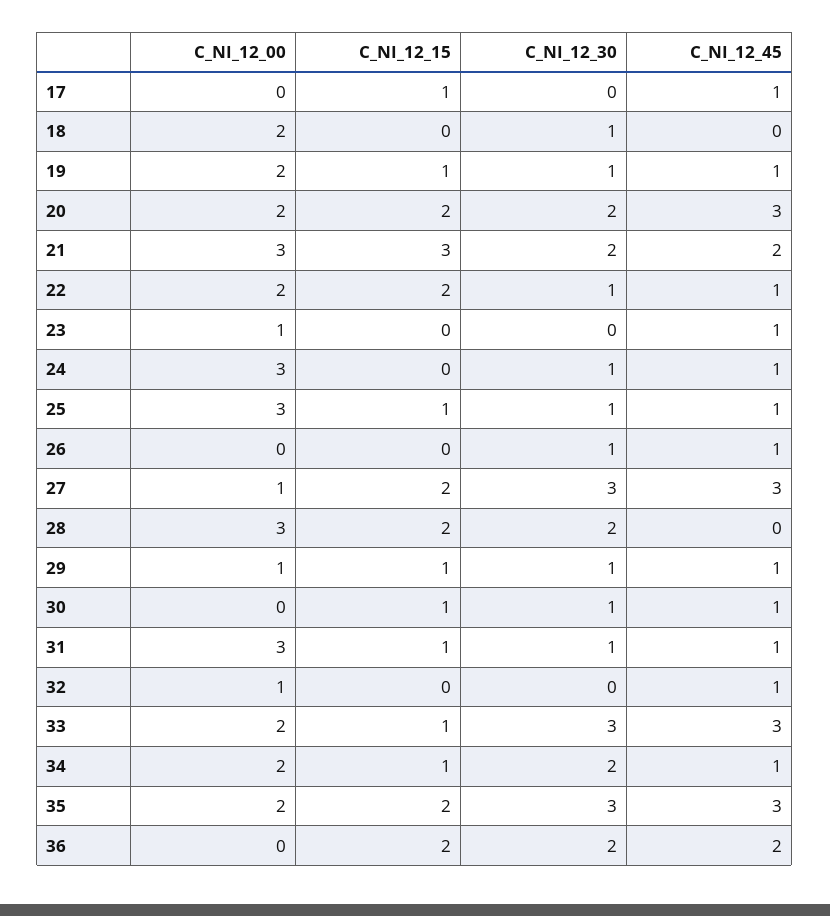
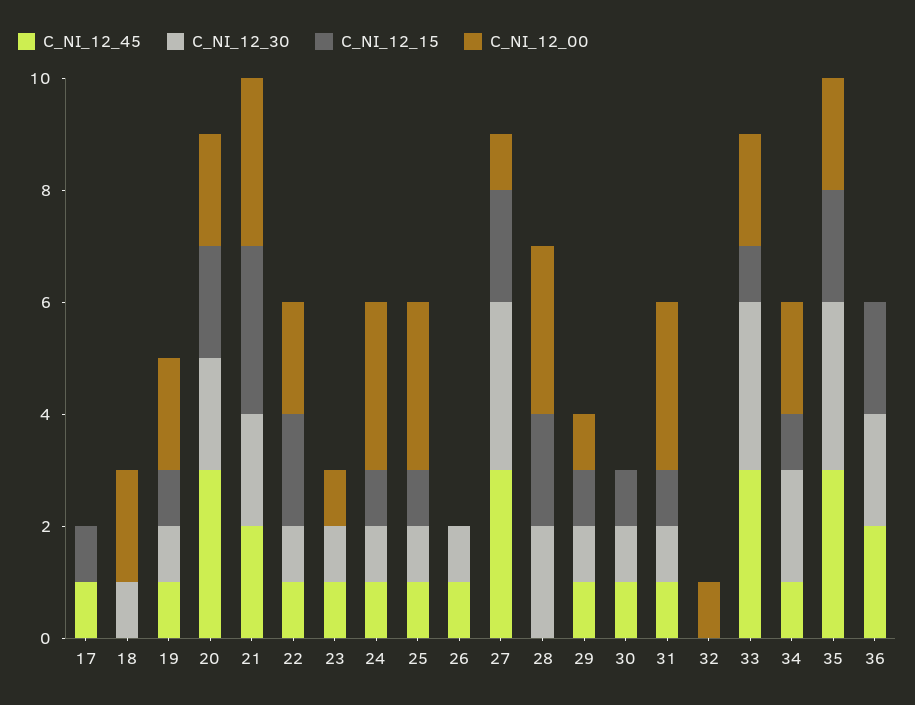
  {
    "C_NI_12_00": {
      "17": 0,
      "18": 2,
      "19": 2,
      "20": 2,
      "21": 3,
      "22": 2,
      "23": 1,
      "24": 3,
      "25": 3,
      "26": 0,
      "27": 1,
      "28": 3,
      "29": 1,
      "30": 0,
      "31": 3,
      "32": 1,
      "33": 2,
      "34": 2,
      "35": 2,
      "36": 0
    },
    "C_NI_12_15": {
      "17": 1,
      "18": 0,
      "19": 1,
      "20": 2,
      "21": 3,
      "22": 2,
      "23": 0,
-     "24": 0,
+     "24": 1,
      "25": 1,
      "26": 0,
      "27": 2,
      "28": 2,
      "29": 1,
      "30": 1,
      "31": 1,
      "32": 0,
      "33": 1,
      "34": 1,
      "35": 2,
      "36": 2
    },
    "C_NI_12_30": {
      "17": 0,
      "18": 1,
      "19": 1,
      "20": 2,
      "21": 2,
      "22": 1,
-     "23": 0,
+     "23": 1,
      "24": 1,
      "25": 1,
      "26": 1,
      "27": 3,
      "28": 2,
      "29": 1,
      "30": 1,
      "31": 1,
      "32": 0,
      "33": 3,
      "34": 2,
      "35": 3,
      "36": 2
    },
    "C_NI_12_45": {
      "17": 1,
      "18": 0,
      "19": 1,
      "20": 3,
      "21": 2,
      "22": 1,
      "23": 1,
      "24": 1,
      "25": 1,
      "26": 1,
      "27": 3,
      "28": 0,
      "29": 1,
      "30": 1,
      "31": 1,
-     "32": 1,
+     "32": 0,
      "33": 3,
      "34": 1,
      "35": 3,
      "36": 2
    }
  }

